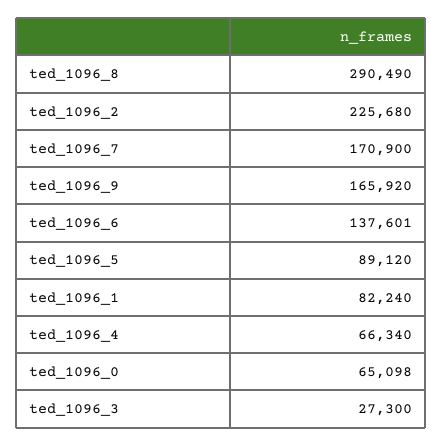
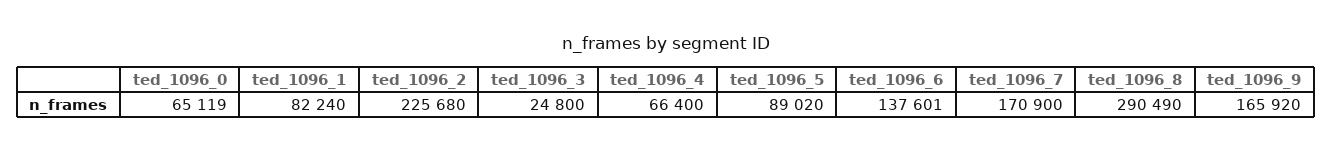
  {
    "ted_1096_8": 290490,
    "ted_1096_2": 225680,
    "ted_1096_7": 170900,
    "ted_1096_9": 165920,
    "ted_1096_6": 137601,
-   "ted_1096_5": 89120,
+   "ted_1096_5": 89020,
    "ted_1096_1": 82240,
-   "ted_1096_4": 66340,
+   "ted_1096_4": 66400,
-   "ted_1096_0": 65098,
+   "ted_1096_0": 65119,
-   "ted_1096_3": 27300
+   "ted_1096_3": 24800
  }

